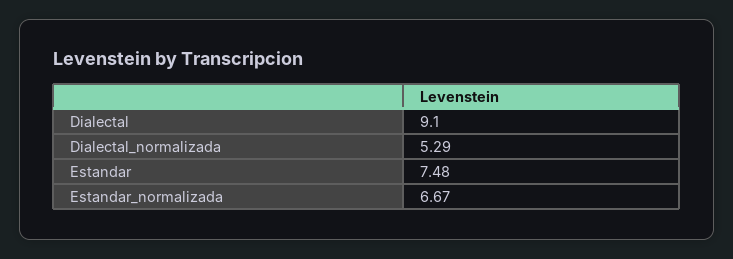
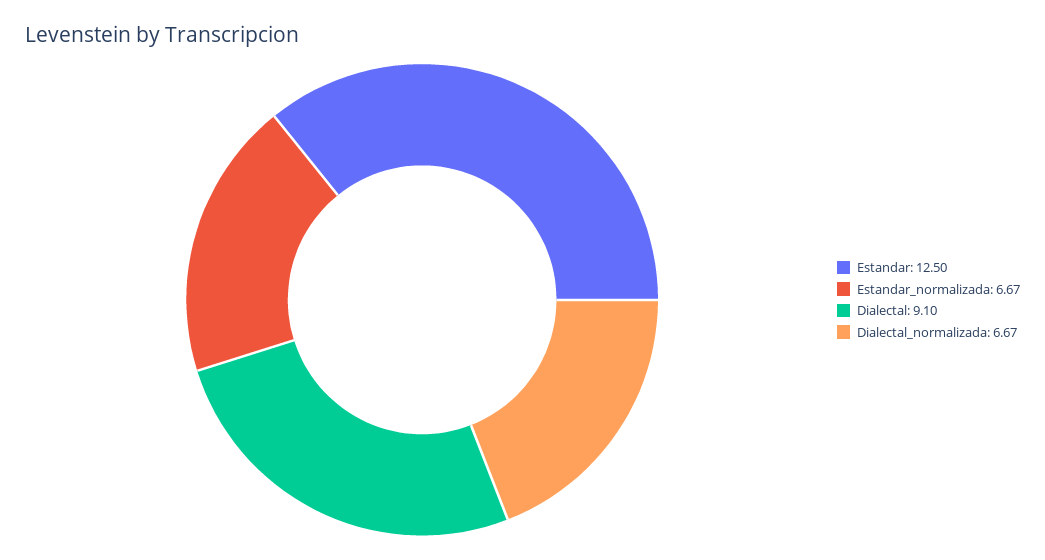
  {
    "Dialectal": 9.1,
-   "Dialectal_normalizada": 5.29,
+   "Dialectal_normalizada": 6.67,
-   "Estandar": 7.48,
+   "Estandar": 12.5,
    "Estandar_normalizada": 6.67
  }

